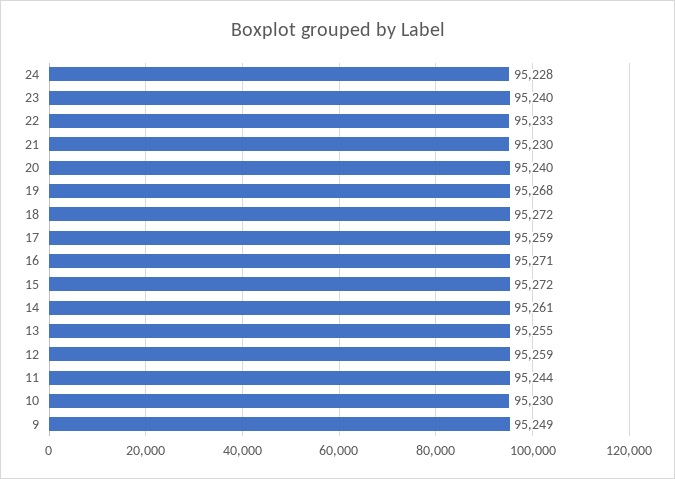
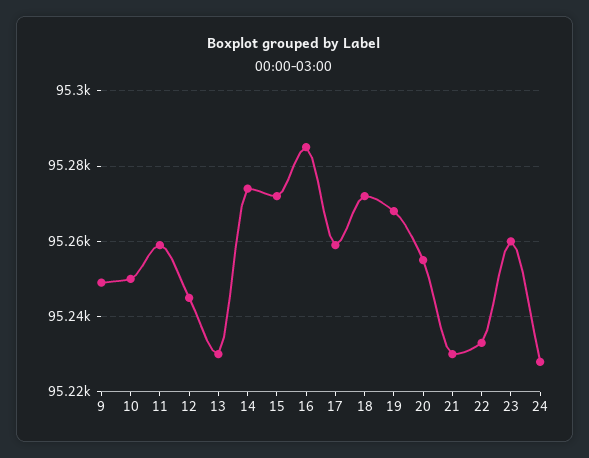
  {
    "24": 95228,
-   "23": 95240,
+   "23": 95260,
    "22": 95233,
    "21": 95230,
-   "20": 95240,
+   "20": 95255,
    "19": 95268,
    "18": 95272,
    "17": 95259,
-   "16": 95271,
+   "16": 95285,
    "15": 95272,
-   "14": 95261,
+   "14": 95275,
-   "13": 95255,
+   "13": 95230,
-   "12": 95259,
+   "12": 95245,
-   "11": 95244,
+   "11": 95260,
-   "10": 95230,
+   "10": 95250,
    "9": 95249
  }

